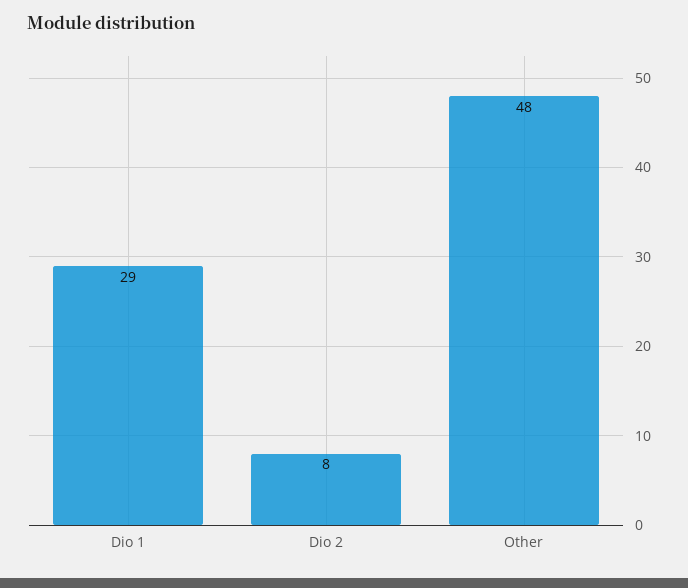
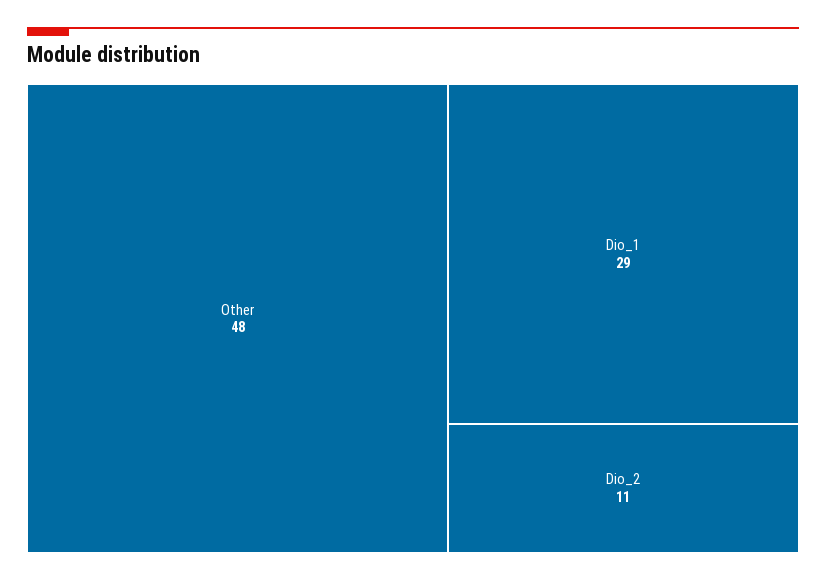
  {
    "Dio 1": 29,
-   "Dio 2": 8,
+   "Dio 2": 11,
    "Other": 48
  }

